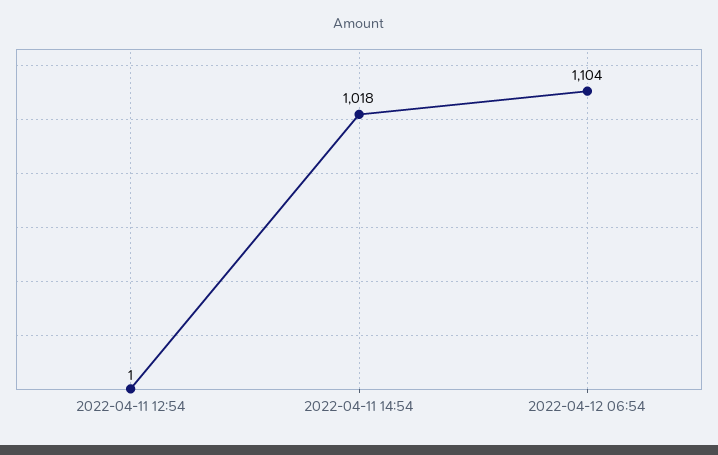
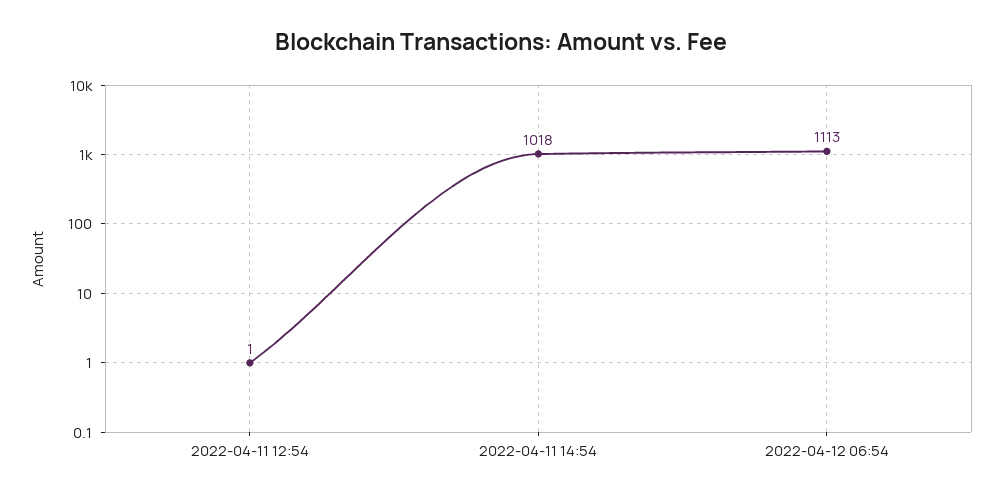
  {
    "2022-04-11 12:54": 1,
    "2022-04-11 14:54": 1018,
-   "2022-04-12 06:54": 1104
+   "2022-04-12 06:54": 1113
  }

